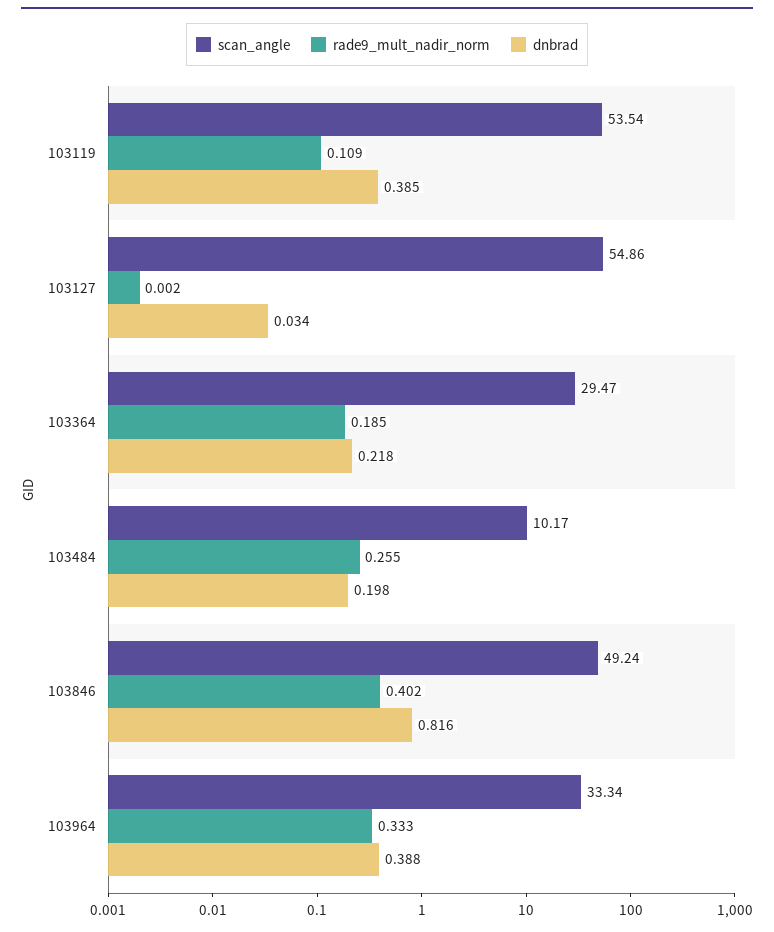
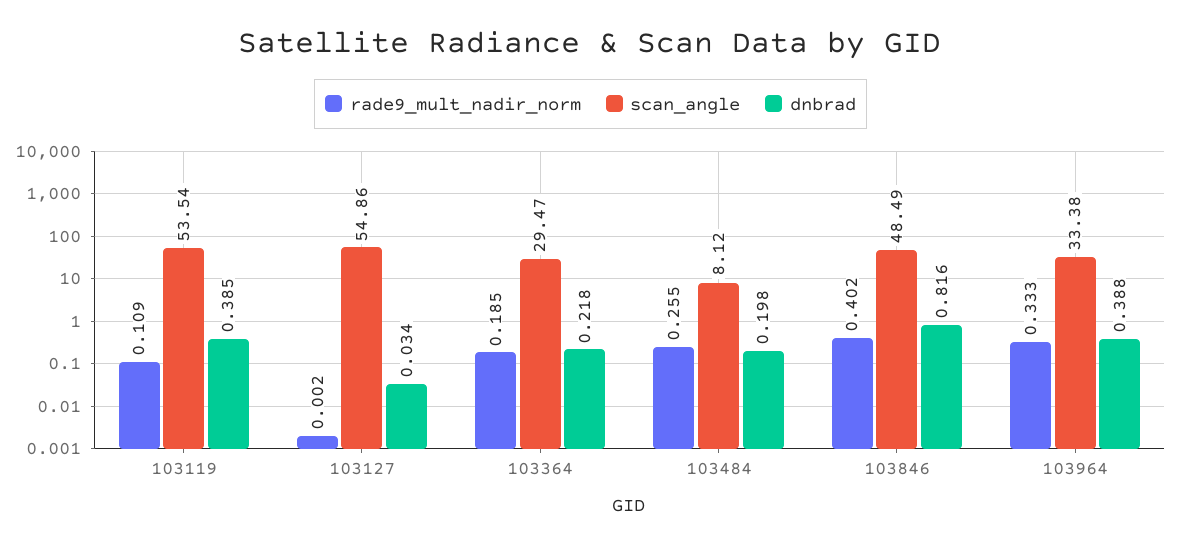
  {
    "scan_angle": {
      "103119": 53.54,
      "103127": 54.86,
      "103364": 29.47,
-     "103484": 10.17,
+     "103484": 8.12,
-     "103846": 49.24,
+     "103846": 48.49,
-     "103964": 33.34
+     "103964": 33.38
    },
    "rade9_mult_nadir_norm": {
      "103119": 0.109,
      "103127": 0.002,
      "103364": 0.185,
      "103484": 0.255,
      "103846": 0.402,
      "103964": 0.333
    },
    "dnbrad": {
      "103119": 0.385,
      "103127": 0.034,
      "103364": 0.218,
      "103484": 0.198,
      "103846": 0.816,
      "103964": 0.388
    }
  }

